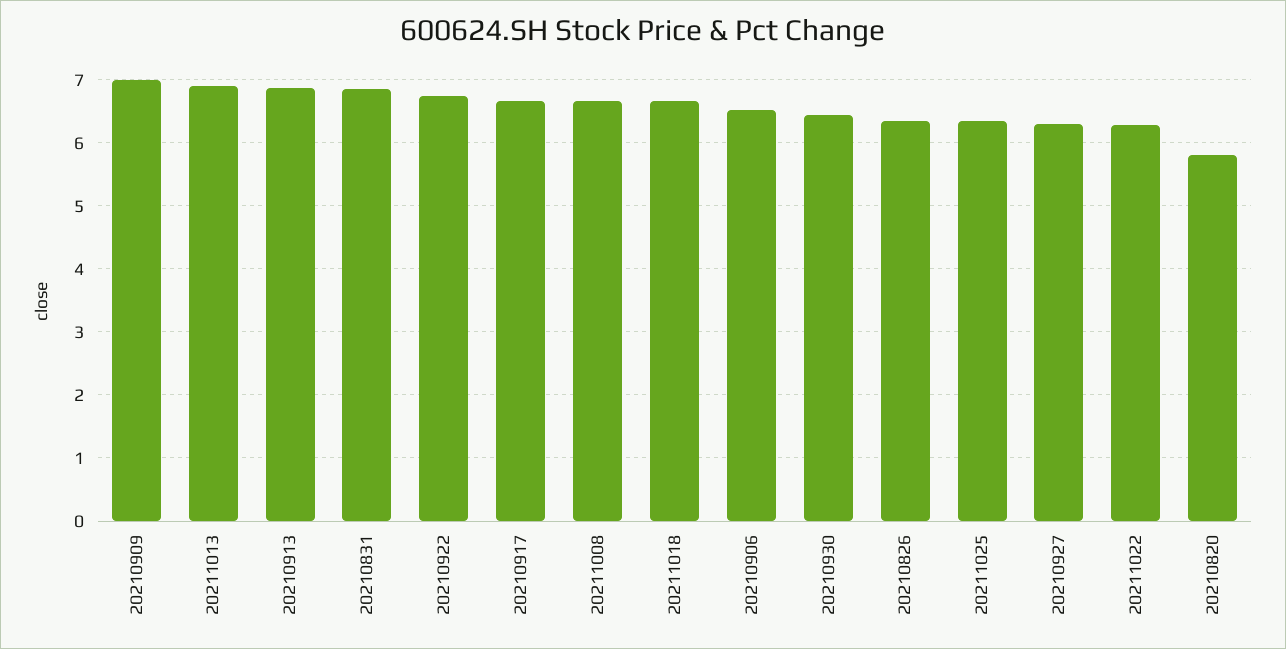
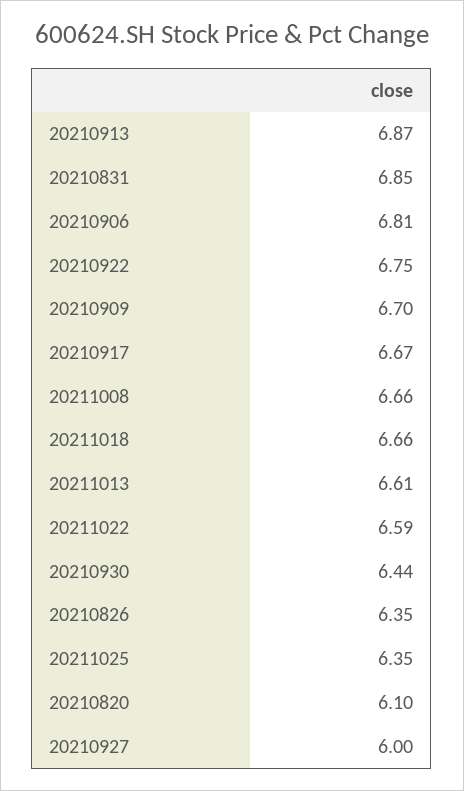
  {
-   "20210909": 7,
+   "20210909": 6.7,
-   "20211013": 6.9,
+   "20211013": 6.61,
    "20210913": 6.87,
    "20210831": 6.85,
    "20210922": 6.75,
    "20210917": 6.67,
    "20211008": 6.66,
    "20211018": 6.66,
-   "20210906": 6.5,
+   "20210906": 6.81,
    "20210930": 6.44,
    "20210826": 6.35,
    "20211025": 6.35,
-   "20210927": 6.3,
+   "20210927": 6,
-   "20211022": 6.3,
+   "20211022": 6.59,
-   "20210820": 5.8
+   "20210820": 6.1
  }

